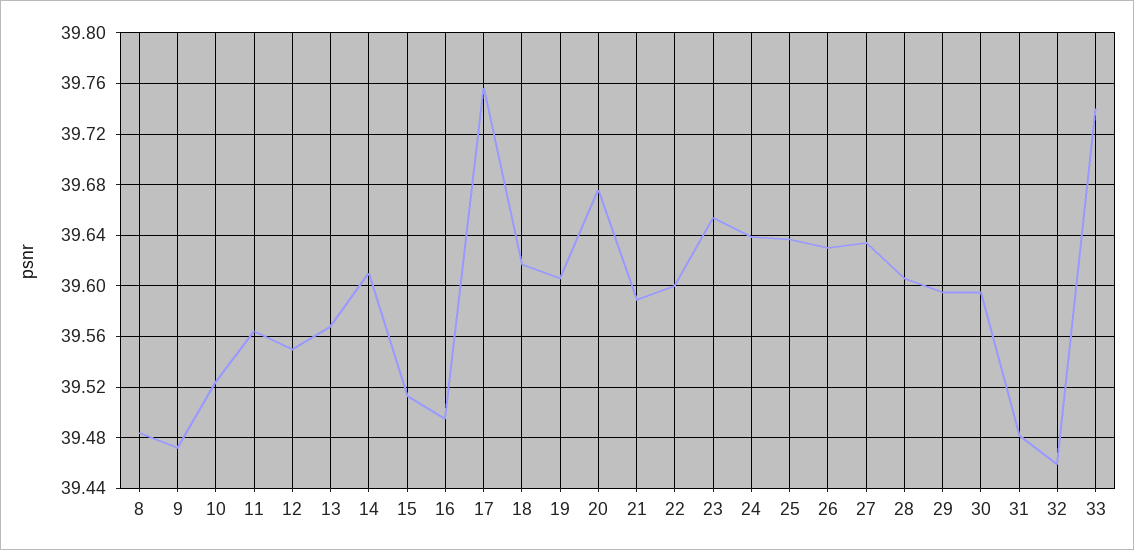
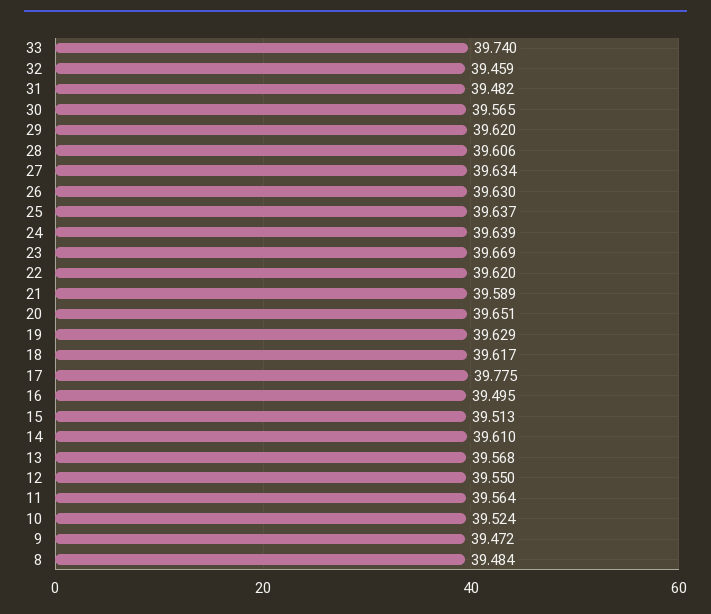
  {
    "8": 39.484,
    "9": 39.472,
    "10": 39.524,
    "11": 39.564,
    "12": 39.55,
    "13": 39.568,
    "14": 39.61,
    "15": 39.513,
    "16": 39.495,
-   "17": 39.755,
+   "17": 39.775,
    "18": 39.617,
-   "19": 39.605,
+   "19": 39.629,
-   "20": 39.675,
+   "20": 39.651,
    "21": 39.589,
-   "22": 39.6,
+   "22": 39.62,
-   "23": 39.655,
+   "23": 39.669,
    "24": 39.639,
    "25": 39.637,
    "26": 39.63,
    "27": 39.634,
    "28": 39.606,
-   "29": 39.595,
+   "29": 39.62,
-   "30": 39.595,
+   "30": 39.565,
    "31": 39.482,
    "32": 39.459,
    "33": 39.74
  }

